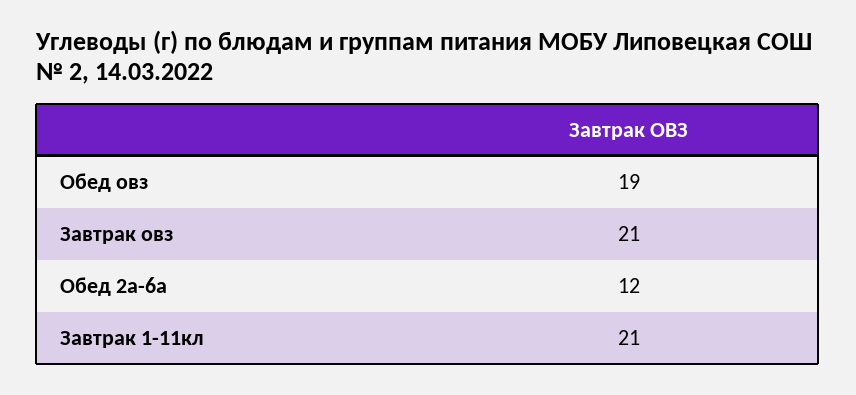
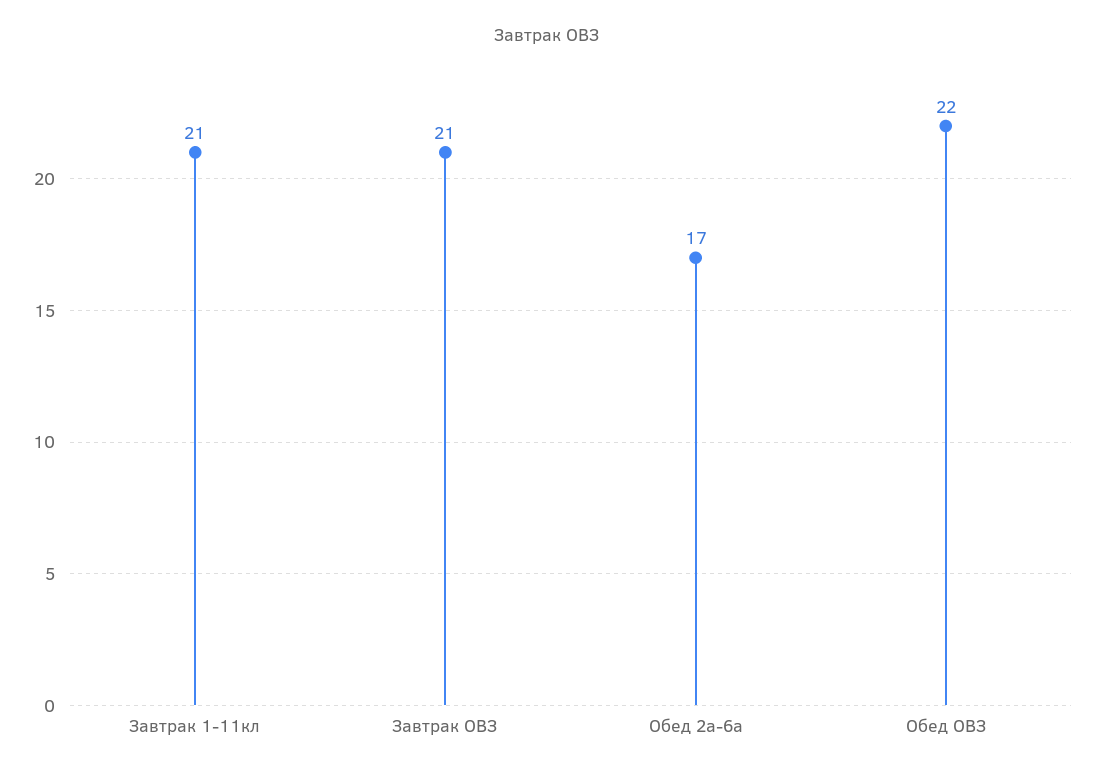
  {
-   "Обед овз": 19,
+   "Обед овз": 22,
    "Завтрак овз": 21,
-   "Обед 2а-6а": 12,
+   "Обед 2а-6а": 17,
    "Завтрак 1-11кл": 21
  }

